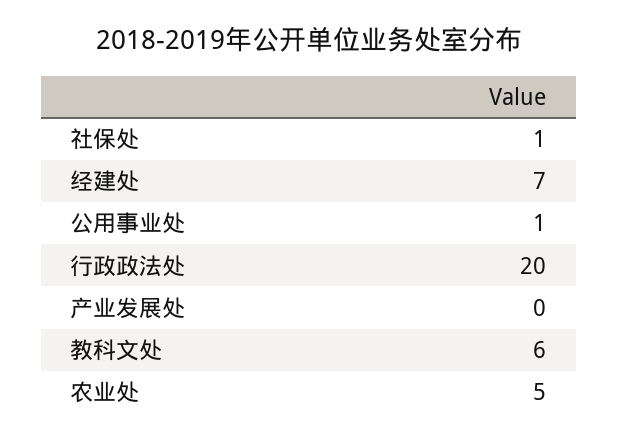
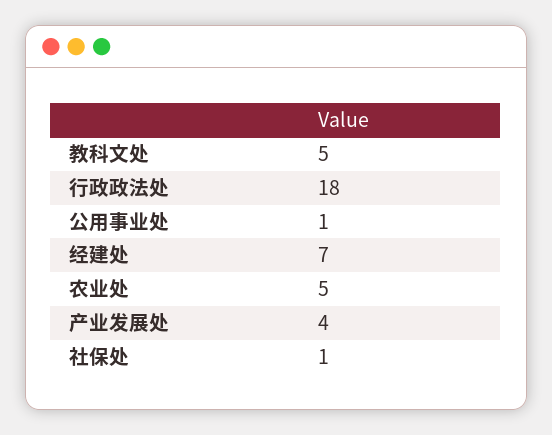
  {
    "社保处": 1,
    "经建处": 7,
    "公用事业处": 1,
-   "行政政法处": 20,
+   "行政政法处": 18,
-   "产业发展处": 0,
+   "产业发展处": 4,
-   "教科文处": 6,
+   "教科文处": 5,
    "农业处": 5
  }

